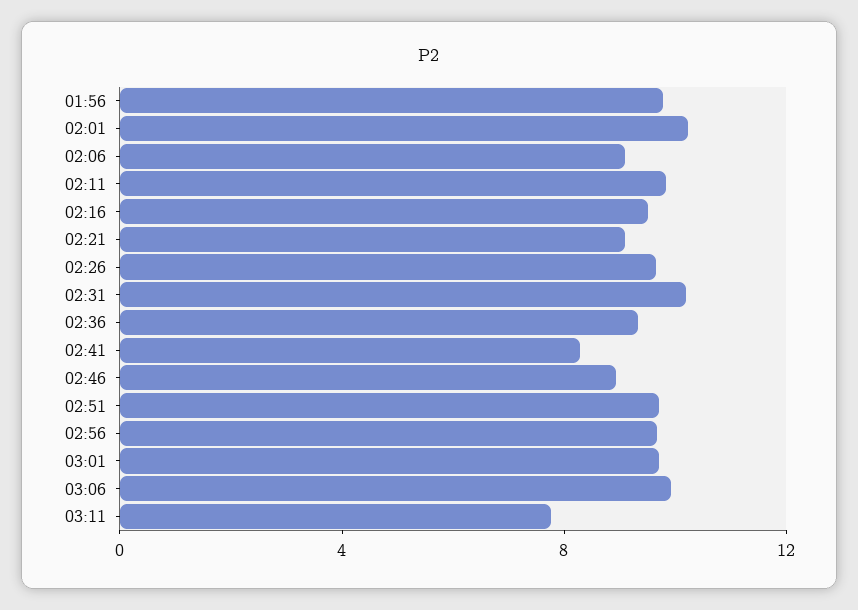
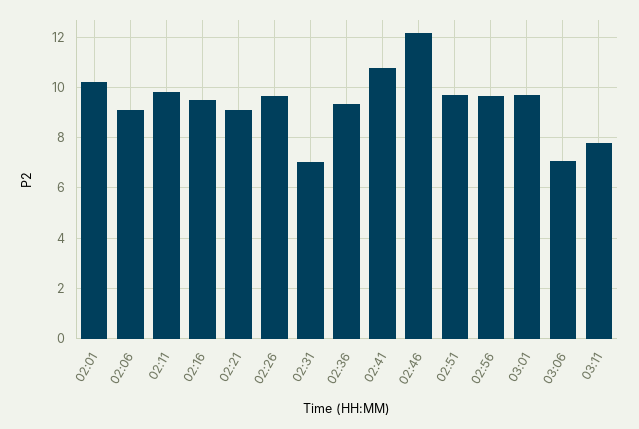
  {
-   "01:56": 10,
    "02:01": 10.25,
    "02:06": 9,
    "02:11": 9.75,
    "02:16": 9.5,
    "02:21": 9,
    "02:26": 9.75,
-   "02:31": 10,
+   "02:31": 7,
    "02:36": 9.25,
-   "02:41": 8,
+   "02:41": 10.75,
-   "02:46": 9,
+   "02:46": 12.25,
    "02:51": 9.75,
    "02:56": 9.75,
    "03:01": 9.75,
-   "03:06": 10,
+   "03:06": 7,
    "03:11": 7.75
  }

